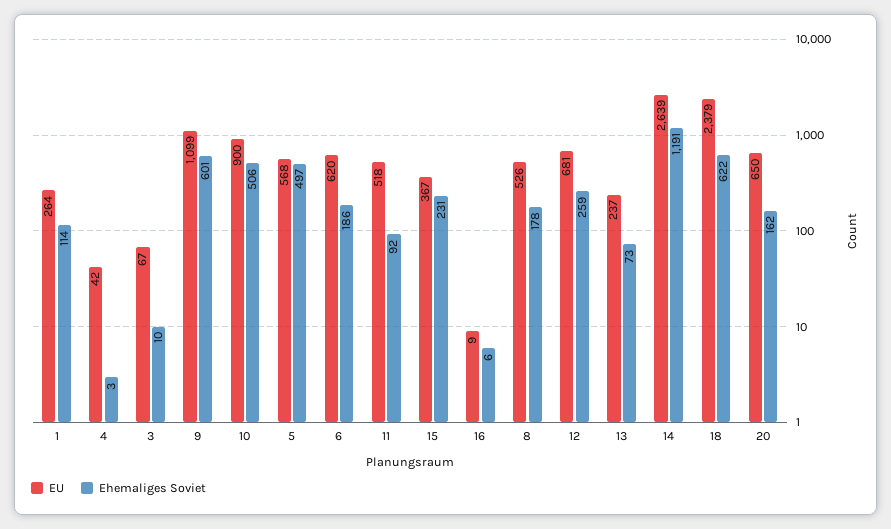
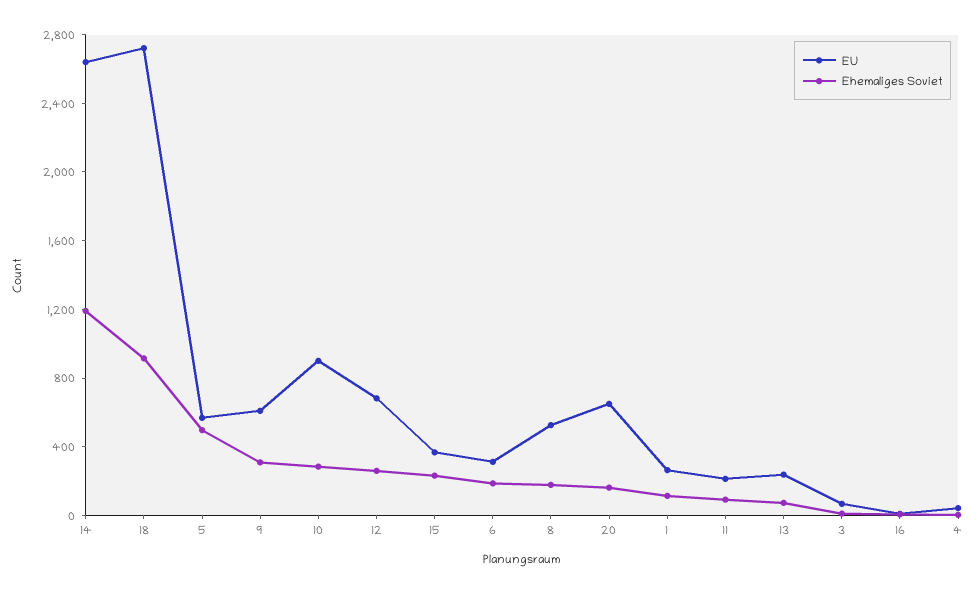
  {
    "EU": {
      "1": 264,
      "4": 42,
      "3": 67,
-     "9": 1099,
+     "9": 600,
      "10": 900,
      "5": 568,
-     "6": 620,
+     "6": 300,
-     "11": 518,
+     "11": 200,
      "15": 367,
      "16": 9,
      "8": 526,
      "12": 681,
      "13": 237,
      "14": 2639,
-     "18": 2379,
+     "18": 2700,
      "20": 650
    },
    "Ehemaliges Soviet": {
      "1": 114,
      "4": 3,
      "3": 10,
-     "9": 601,
+     "9": 300,
-     "10": 506,
+     "10": 300,
      "5": 497,
      "6": 186,
      "11": 92,
      "15": 231,
      "16": 6,
      "8": 178,
      "12": 259,
      "13": 73,
      "14": 1191,
-     "18": 622,
+     "18": 900,
      "20": 162
    }
  }

